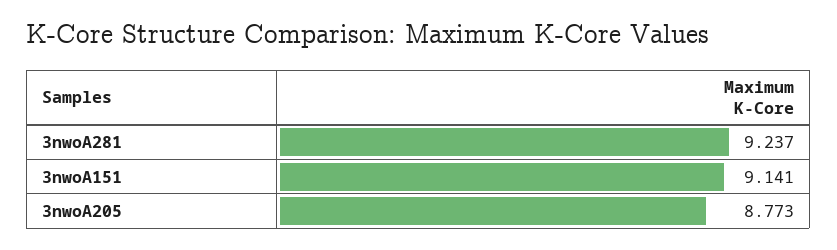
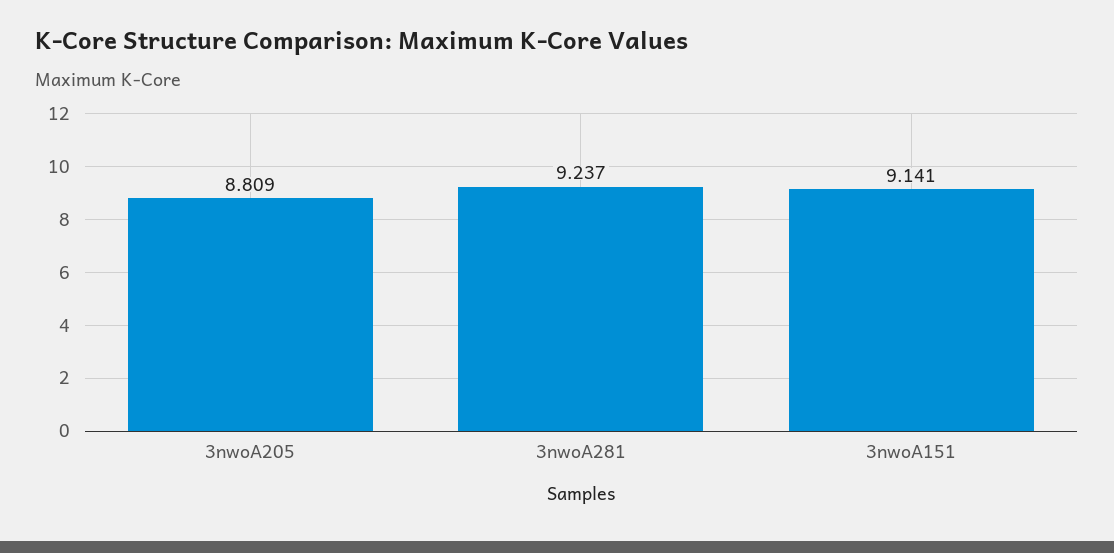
  {
    "3nwoA281": 9.237,
    "3nwoA151": 9.141,
-   "3nwoA205": 8.773
+   "3nwoA205": 8.809
  }

